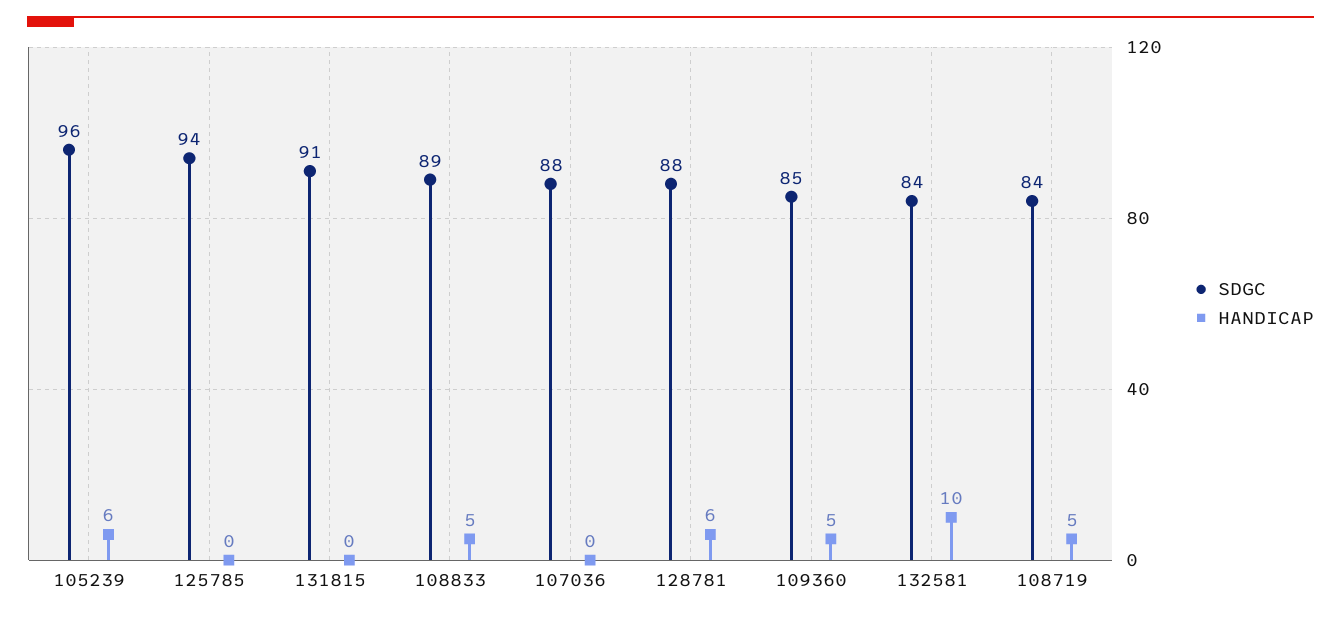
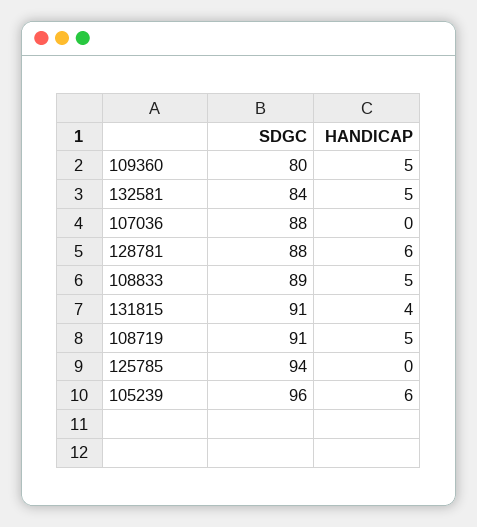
  {
    "SDGC": {
      "105239": 96,
      "125785": 94,
      "131815": 91,
      "108833": 89,
      "107036": 88,
      "128781": 88,
-     "109360": 85,
+     "109360": 80,
      "132581": 84,
-     "108719": 84
+     "108719": 91
    },
    "HANDICAP": {
      "105239": 6,
      "125785": 0,
-     "131815": 0,
+     "131815": 4,
      "108833": 5,
      "107036": 0,
      "128781": 6,
      "109360": 5,
-     "132581": 10,
+     "132581": 5,
      "108719": 5
    }
  }

